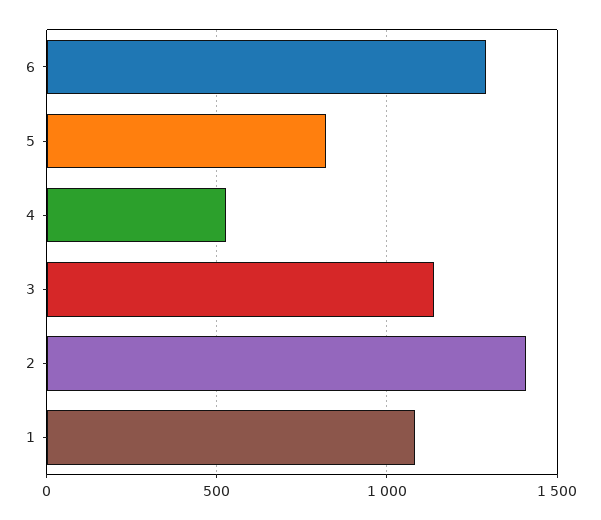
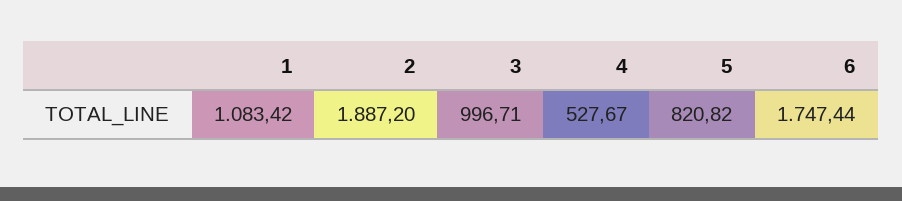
  {
-   "6": 1300,
+   "6": 1747.44,
    "5": 820.82,
    "4": 527.67,
-   "3": 1150,
+   "3": 996.71,
-   "2": 1400,
+   "2": 1887.2,
    "1": 1083.42
  }

